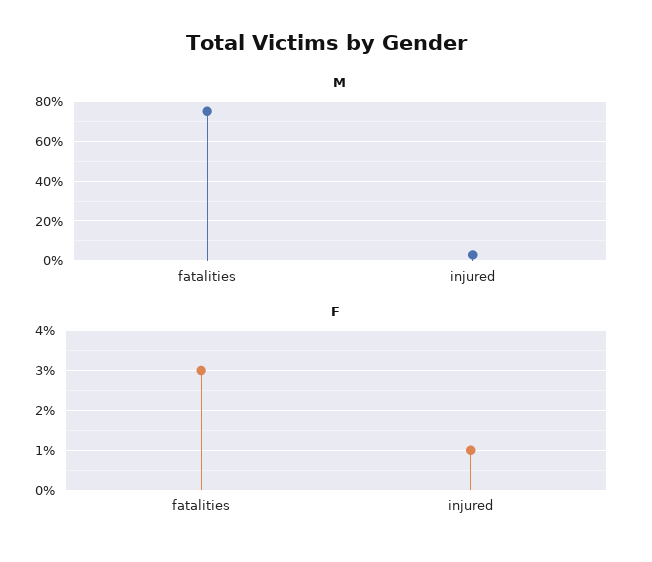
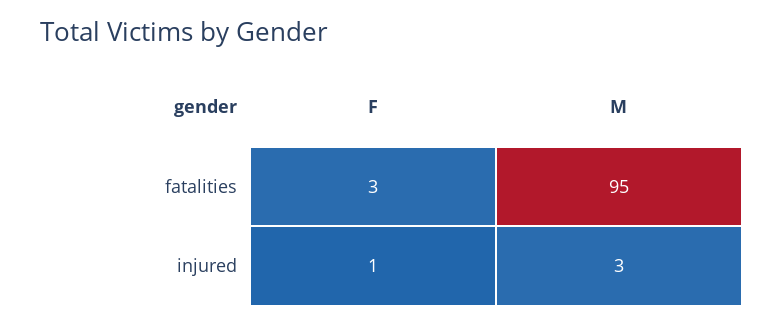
  {
    "M": {
-     "fatalities": 75,
+     "fatalities": 95,
      "injured": 3
    },
    "F": {
      "fatalities": 3,
      "injured": 1
    }
  }

